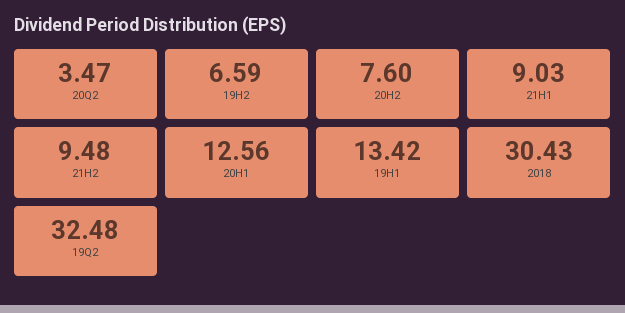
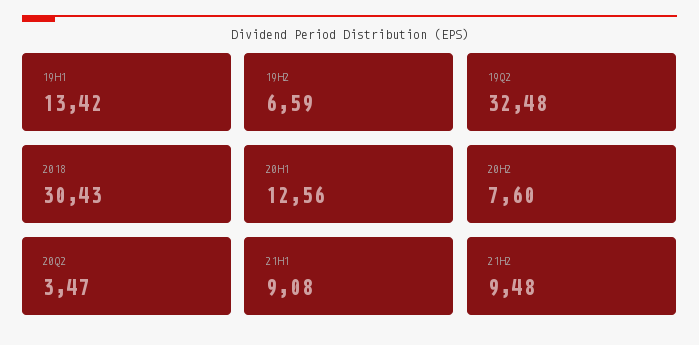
  {
    "20Q2": 3.47,
    "19H2": 6.59,
    "20H2": 7.6,
-   "21H1": 9.03,
+   "21H1": 9.08,
    "21H2": 9.48,
    "20H1": 12.56,
    "19H1": 13.42,
    "2018": 30.43,
    "19Q2": 32.48
  }

